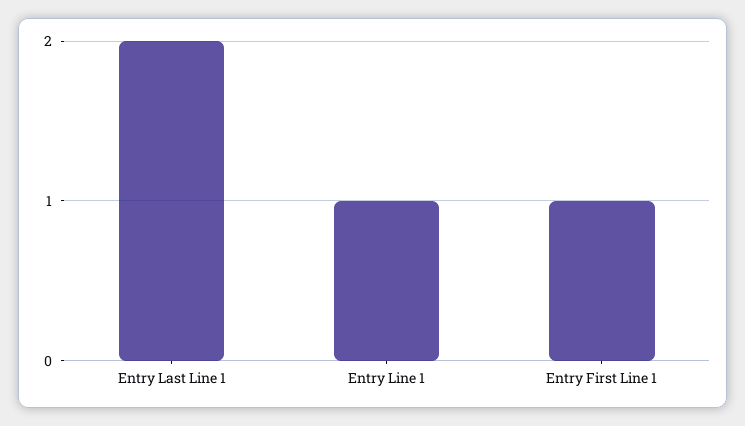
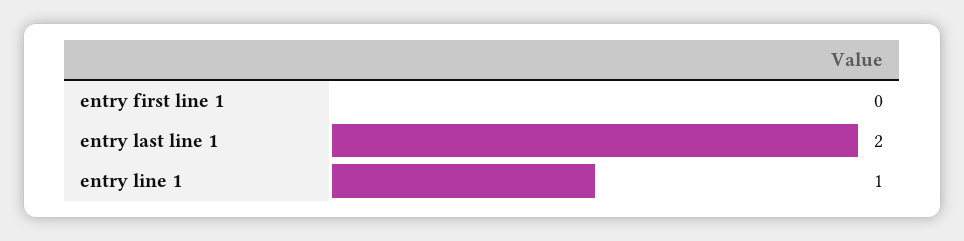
  {
    "Entry Last Line 1": 2,
    "Entry Line 1": 1,
-   "Entry First Line 1": 1
+   "Entry First Line 1": 0
  }

